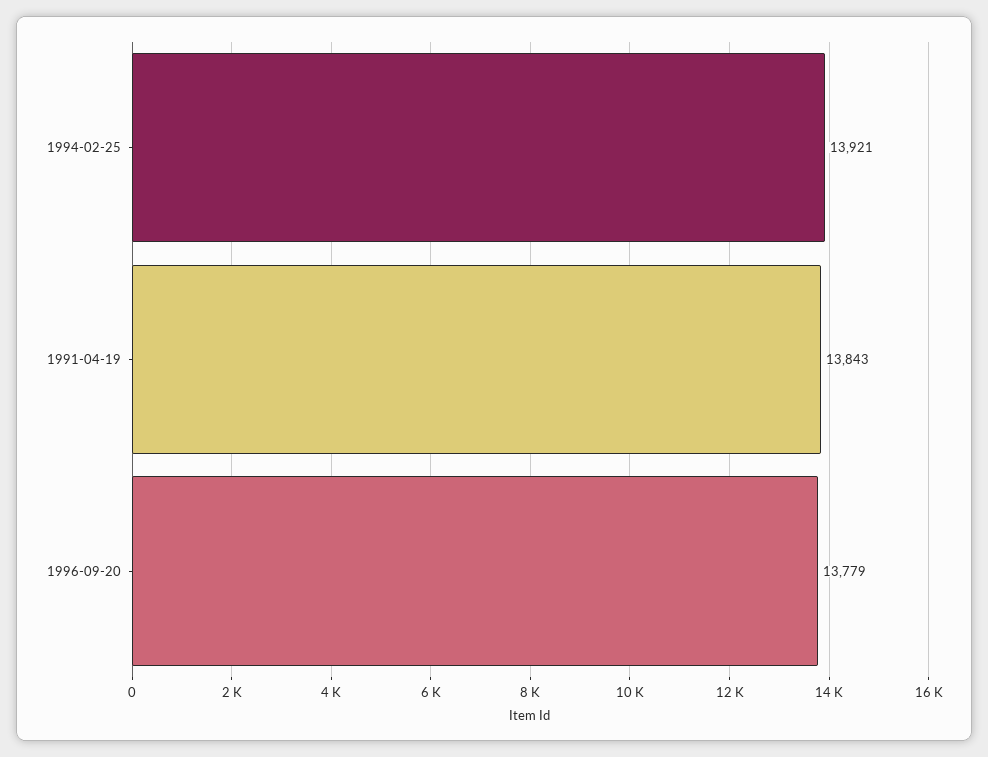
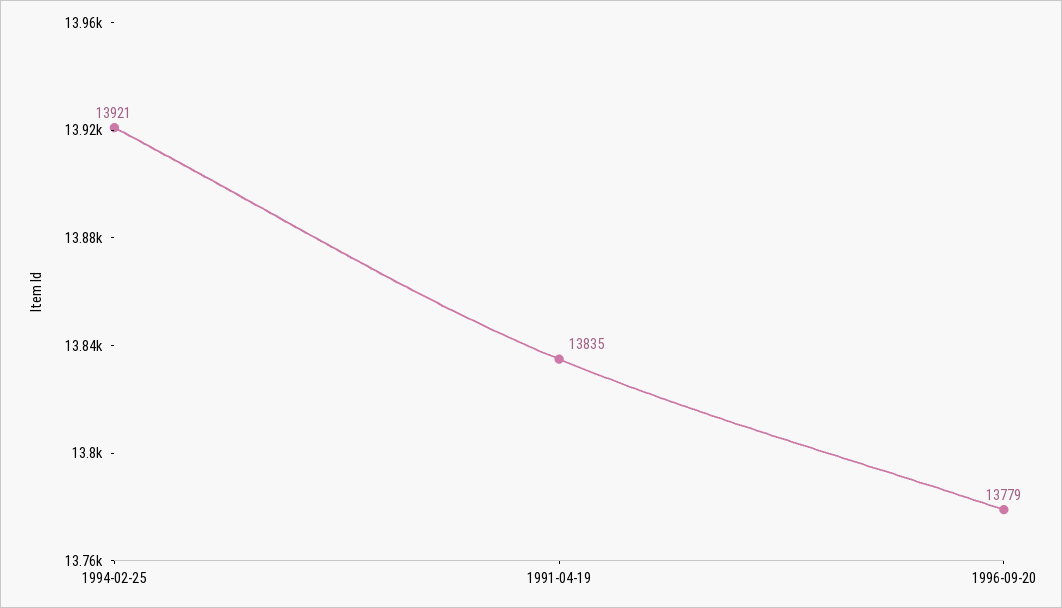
  {
    "1994-02-25": 13921,
-   "1991-04-19": 13843,
+   "1991-04-19": 13835,
    "1996-09-20": 13779
  }

